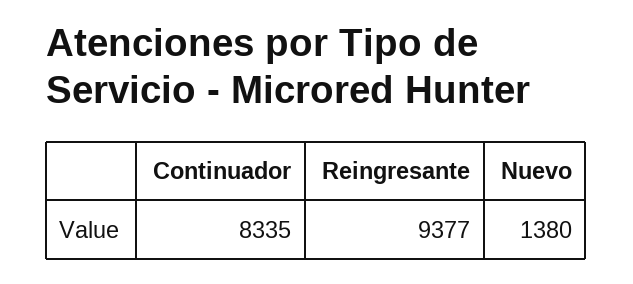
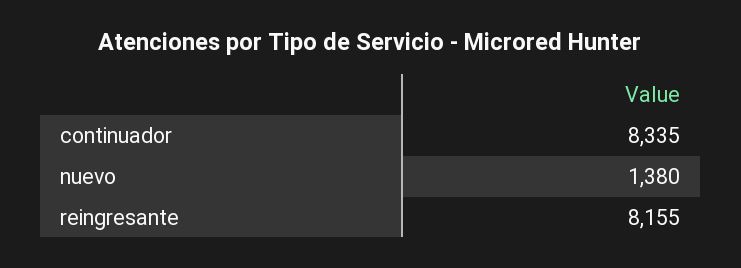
  {
    "Continuador": 8335,
-   "Reingresante": 9377,
+   "Reingresante": 8155,
    "Nuevo": 1380
  }

